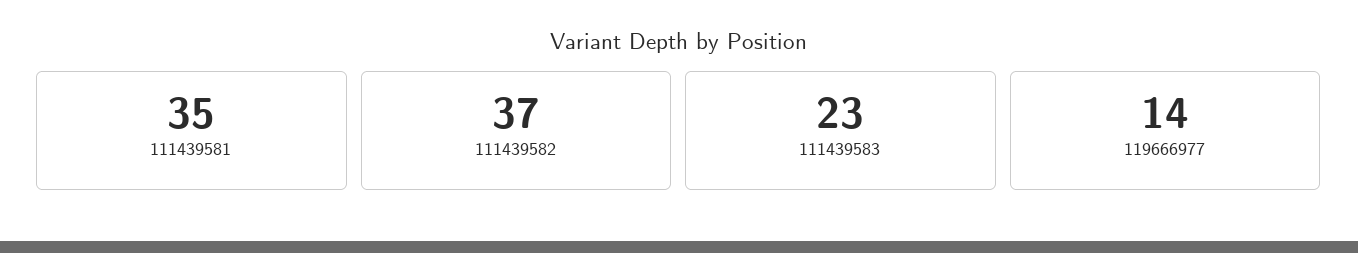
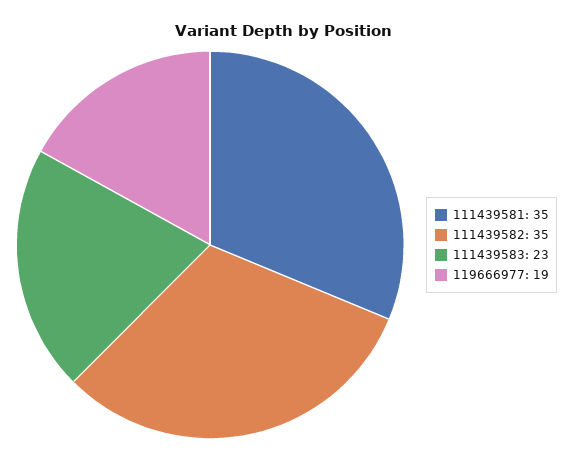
  {
    "111439581": 35,
-   "111439582": 37,
+   "111439582": 35,
    "111439583": 23,
-   "119666977": 14
+   "119666977": 19
  }

